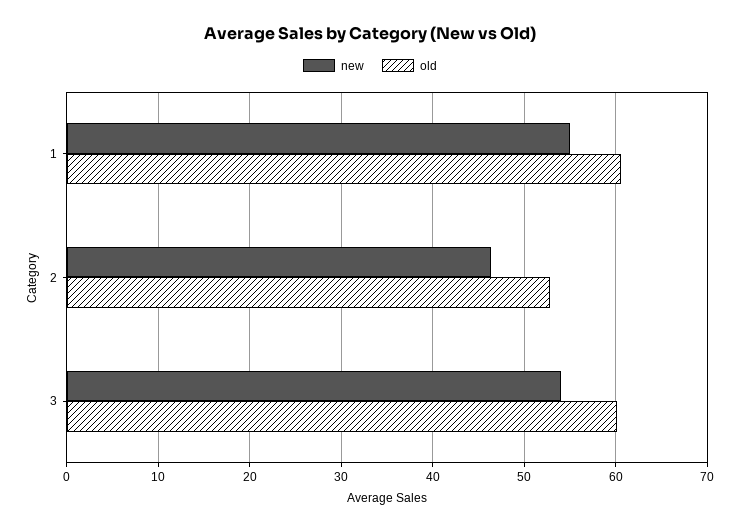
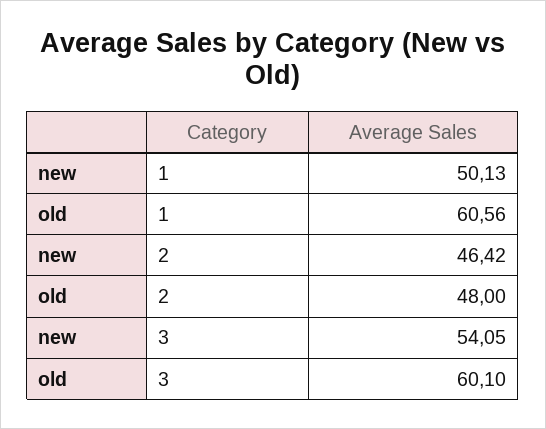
  {
    "new": {
-     "1": 55,
+     "1": 50.13,
      "2": 46.42,
      "3": 54.05
    },
    "old": {
      "1": 60.56,
-     "2": 53,
+     "2": 48,
      "3": 60.1
    }
  }

